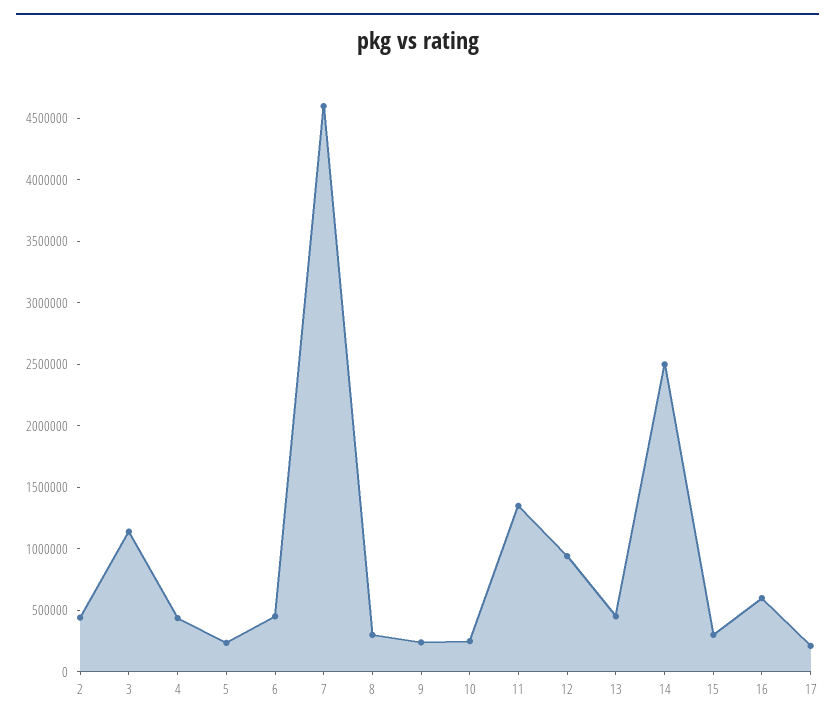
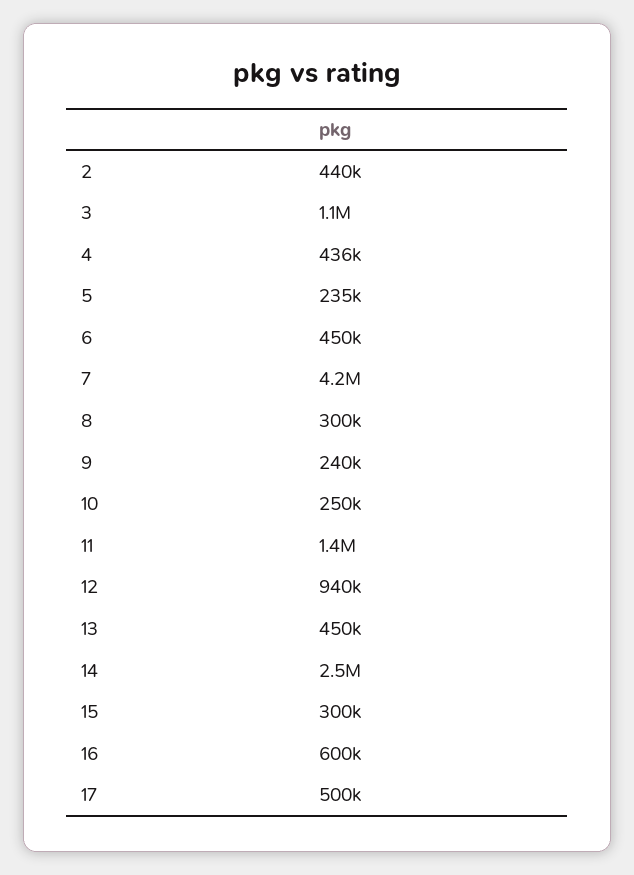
  {
    "2": 440000,
    "3": 1100000,
    "4": 436000,
    "5": 235000,
    "6": 450000,
-   "7": 4600000,
+   "7": 4200000,
    "8": 300000,
    "9": 240000,
    "10": 250000,
    "11": 1400000,
    "12": 940000,
    "13": 450000,
    "14": 2500000,
    "15": 300000,
    "16": 600000,
-   "17": 200000
+   "17": 500000
  }

